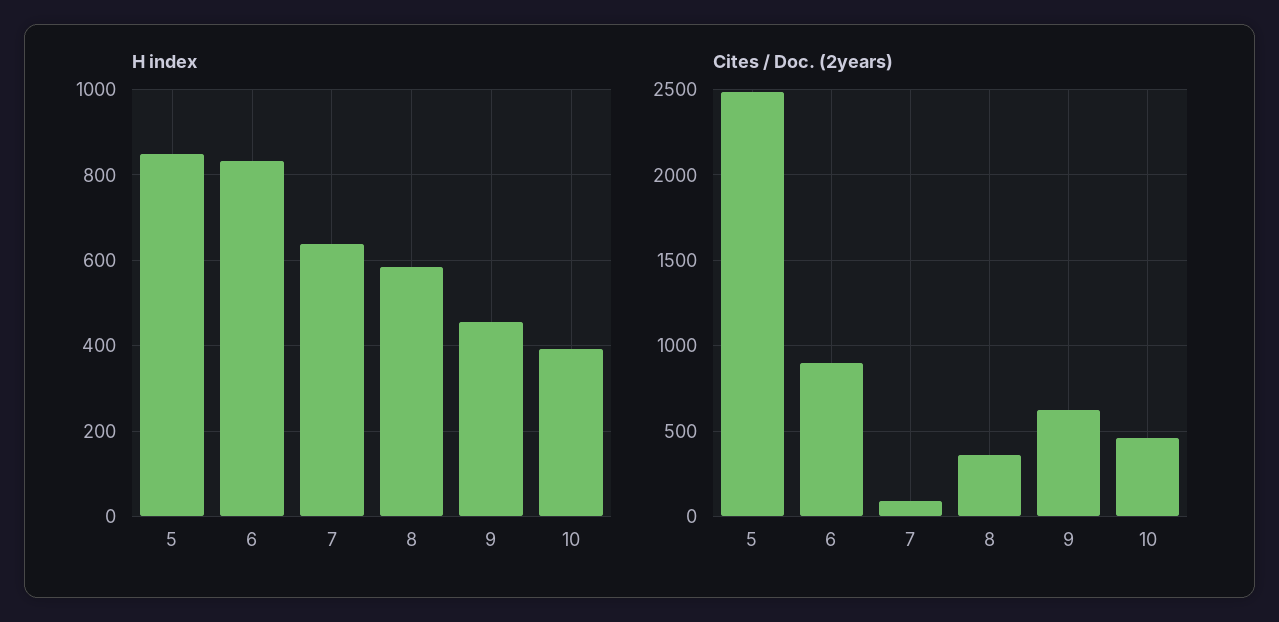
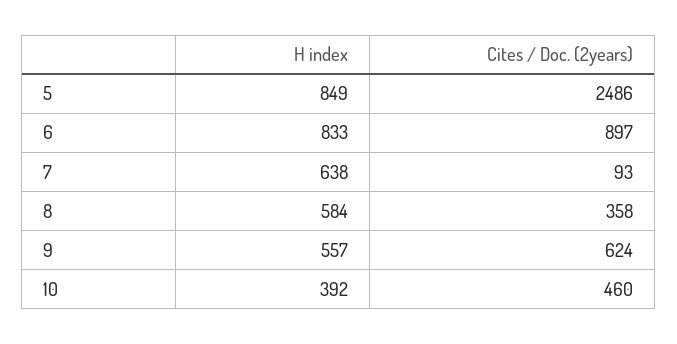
  {
    "H index": {
      "5": 849,
      "6": 833,
      "7": 638,
      "8": 584,
-     "9": 460,
+     "9": 557,
      "10": 392
    },
    "Cites / Doc. (2years)": {
      "5": 2486,
      "6": 897,
      "7": 93,
      "8": 358,
      "9": 624,
      "10": 460
    }
  }

